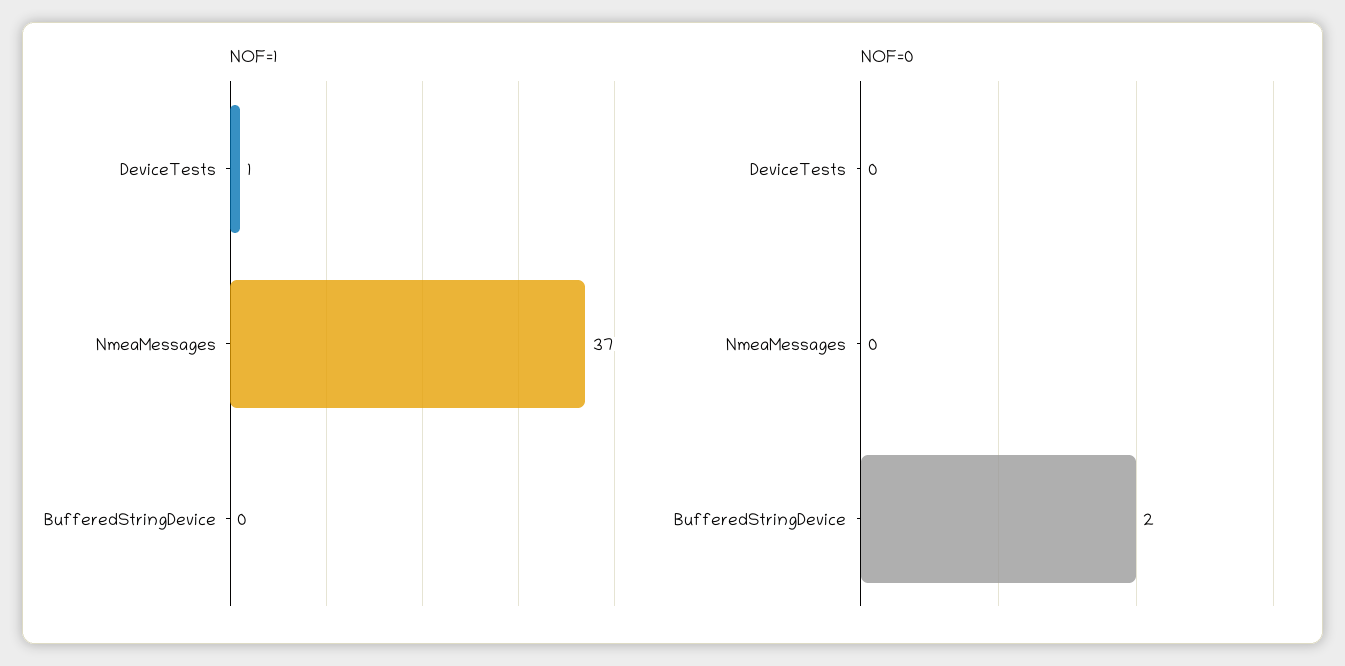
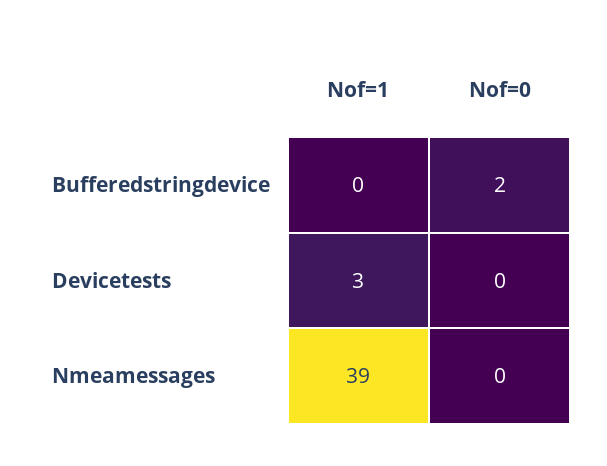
  {
    "NOF=1": {
-     "DeviceTests": 1,
+     "DeviceTests": 3,
-     "NmeaMessages": 37,
+     "NmeaMessages": 39,
      "BufferedStringDevice": 0
    },
    "NOF=0": {
      "DeviceTests": 0,
      "NmeaMessages": 0,
      "BufferedStringDevice": 2
    }
  }

